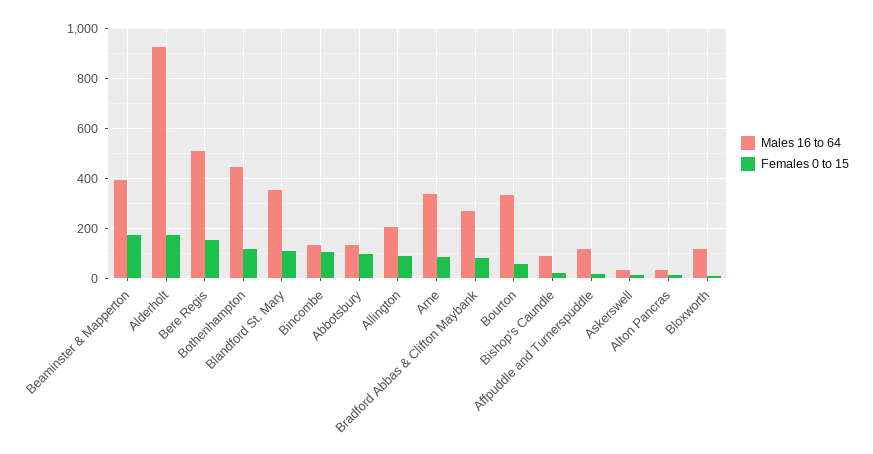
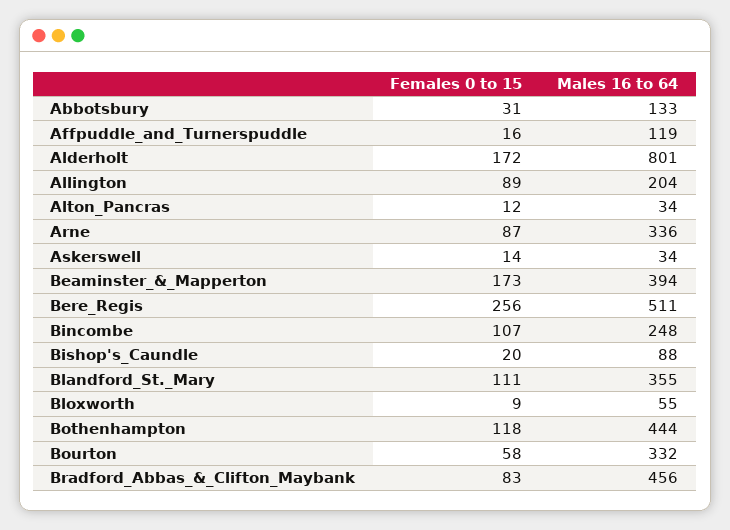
  {
    "Males 16 to 64": {
      "Beaminster & Mapperton": 394,
-     "Alderholt": 925,
+     "Alderholt": 801,
      "Bere Regis": 511,
      "Bothenhampton": 444,
      "Blandford St. Mary": 355,
-     "Bincombe": 125,
+     "Bincombe": 248,
      "Abbotsbury": 133,
      "Allington": 204,
      "Arne": 336,
-     "Bradford Abbas & Clifton Maybank": 275,
+     "Bradford Abbas & Clifton Maybank": 456,
      "Bourton": 332,
      "Bishop's Caundle": 88,
      "Affpuddle and Turnerspuddle": 119,
      "Askerswell": 34,
      "Alton Pancras": 34,
-     "Bloxworth": 125
+     "Bloxworth": 55
    },
    "Females 0 to 15": {
      "Beaminster & Mapperton": 173,
      "Alderholt": 172,
-     "Bere Regis": 150,
+     "Bere Regis": 256,
      "Bothenhampton": 118,
      "Blandford St. Mary": 111,
      "Bincombe": 107,
-     "Abbotsbury": 100,
+     "Abbotsbury": 31,
      "Allington": 89,
      "Arne": 87,
      "Bradford Abbas & Clifton Maybank": 83,
      "Bourton": 58,
      "Bishop's Caundle": 20,
      "Affpuddle and Turnerspuddle": 16,
      "Askerswell": 14,
      "Alton Pancras": 12,
      "Bloxworth": 9
    }
  }

